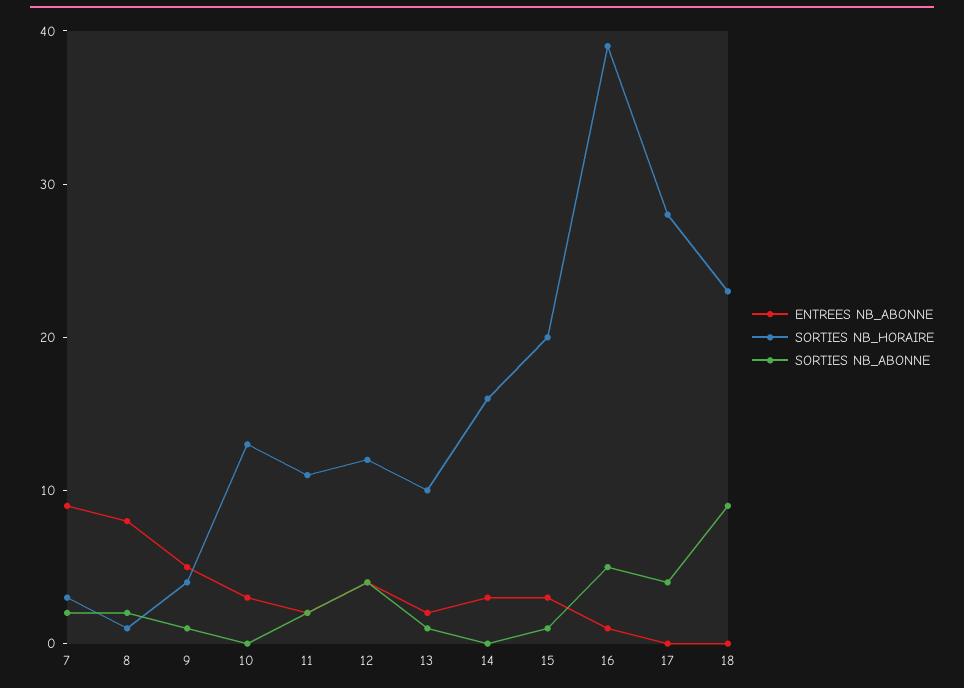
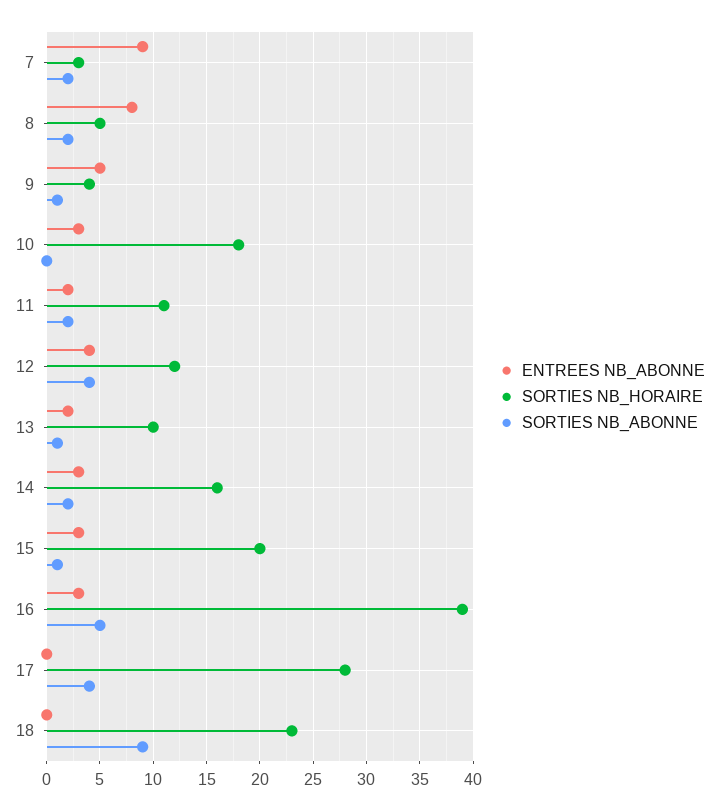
  {
    "ENTREES NB_ABONNE": {
      "7": 9,
      "8": 8,
      "9": 5,
      "10": 3,
      "11": 2,
      "12": 4,
      "13": 2,
      "14": 3,
      "15": 3,
-     "16": 1,
+     "16": 3,
      "17": 0,
      "18": 0
    },
    "SORTIES NB_HORAIRE": {
      "7": 3,
-     "8": 1,
+     "8": 5,
      "9": 4,
-     "10": 13,
+     "10": 18,
      "11": 11,
      "12": 12,
      "13": 10,
      "14": 16,
      "15": 20,
      "16": 39,
      "17": 28,
      "18": 23
    },
    "SORTIES NB_ABONNE": {
      "7": 2,
      "8": 2,
      "9": 1,
      "10": 0,
      "11": 2,
      "12": 4,
      "13": 1,
-     "14": 0,
+     "14": 2,
      "15": 1,
      "16": 5,
      "17": 4,
      "18": 9
    }
  }

